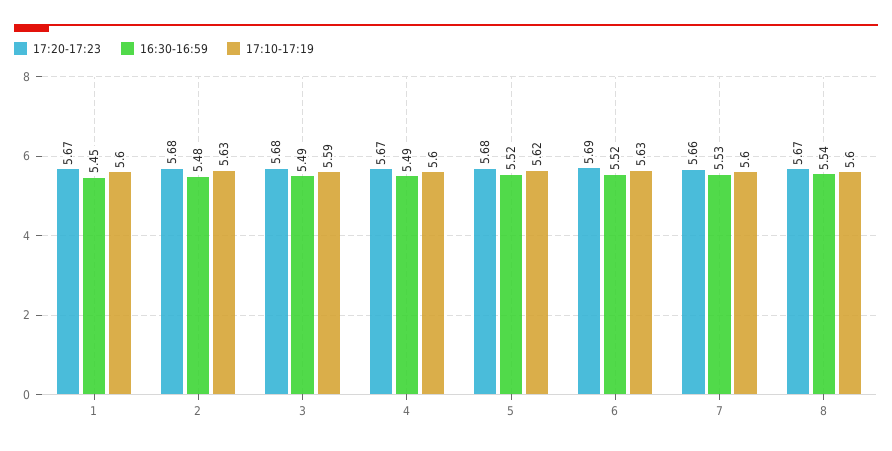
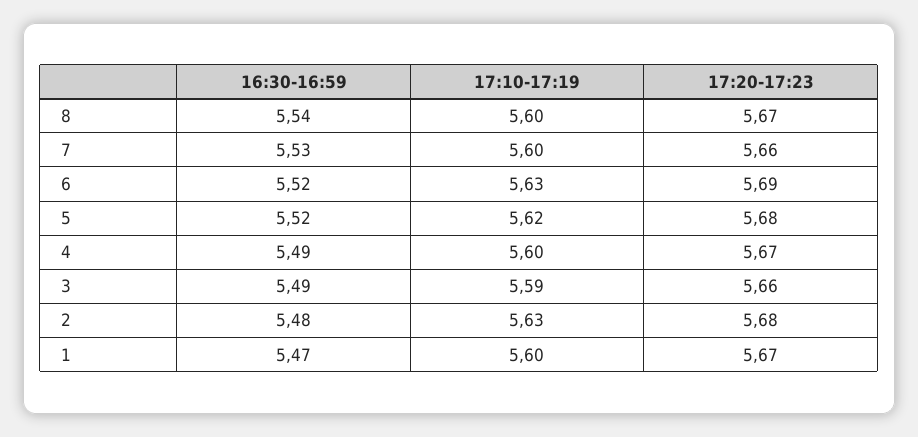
  {
    "17:20-17:23": {
      "1": 5.67,
      "2": 5.68,
-     "3": 5.68,
+     "3": 5.66,
      "4": 5.67,
      "5": 5.68,
      "6": 5.69,
      "7": 5.66,
      "8": 5.67
    },
    "16:30-16:59": {
-     "1": 5.45,
+     "1": 5.47,
      "2": 5.48,
      "3": 5.49,
      "4": 5.49,
      "5": 5.52,
      "6": 5.52,
      "7": 5.53,
      "8": 5.54
    },
    "17:10-17:19": {
      "1": 5.6,
      "2": 5.63,
      "3": 5.59,
      "4": 5.6,
      "5": 5.62,
      "6": 5.63,
      "7": 5.6,
      "8": 5.6
    }
  }

